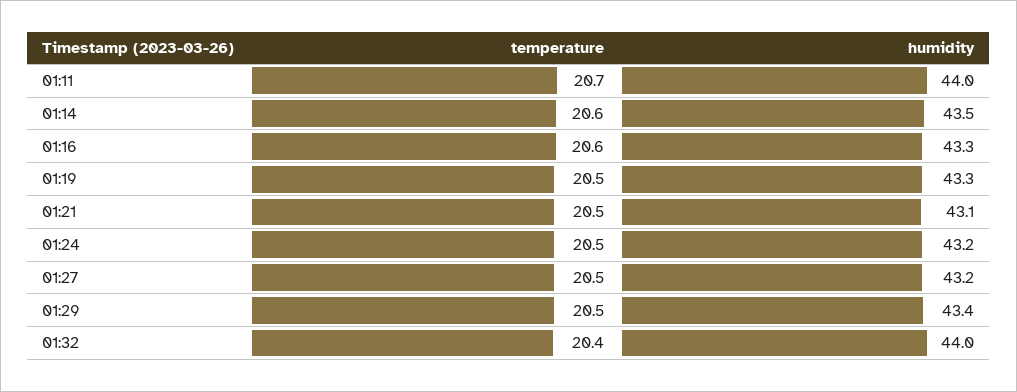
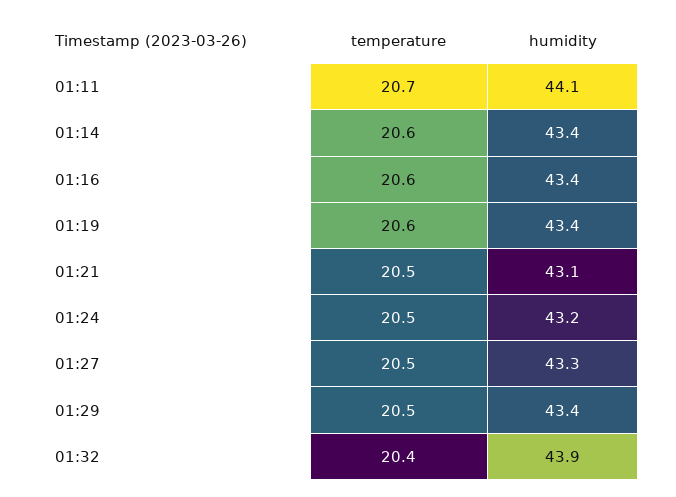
  {
    "temperature": {
      "01:11": 20.7,
      "01:14": 20.6,
      "01:16": 20.6,
-     "01:19": 20.5,
+     "01:19": 20.6,
      "01:21": 20.5,
      "01:24": 20.5,
      "01:27": 20.5,
      "01:29": 20.5,
      "01:32": 20.4
    },
    "humidity": {
-     "01:11": 44,
+     "01:11": 44.1,
-     "01:14": 43.5,
+     "01:14": 43.4,
-     "01:16": 43.3,
+     "01:16": 43.4,
-     "01:19": 43.3,
+     "01:19": 43.4,
      "01:21": 43.1,
      "01:24": 43.2,
-     "01:27": 43.2,
+     "01:27": 43.3,
      "01:29": 43.4,
-     "01:32": 44
+     "01:32": 43.9
    }
  }

